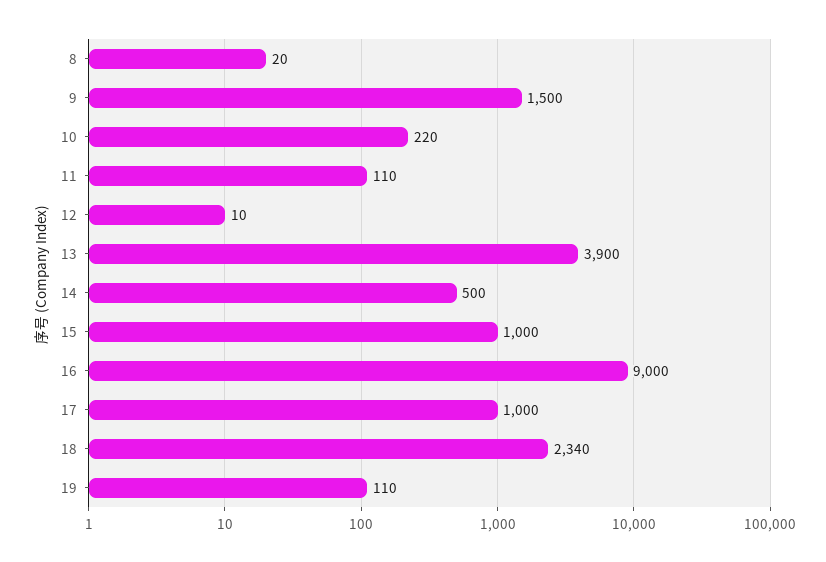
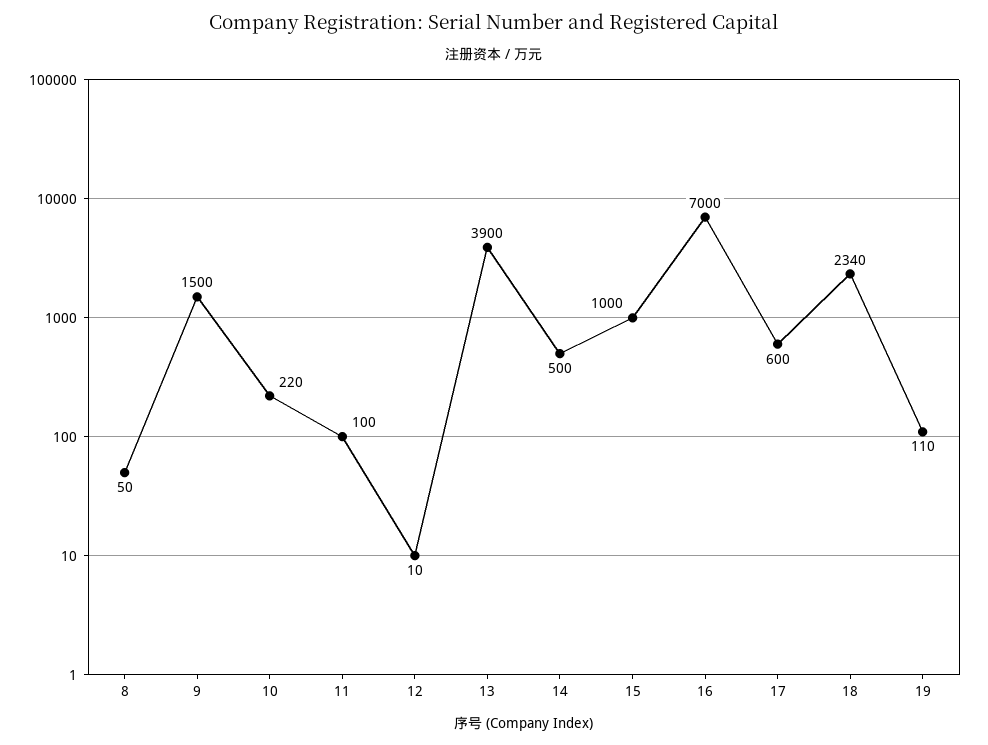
  {
-   "8": 20,
+   "8": 50,
    "9": 1500,
    "10": 220,
-   "11": 110,
+   "11": 100,
    "12": 10,
    "13": 3900,
    "14": 500,
    "15": 1000,
-   "16": 9000,
+   "16": 7000,
-   "17": 1000,
+   "17": 600,
    "18": 2340,
    "19": 110
  }

